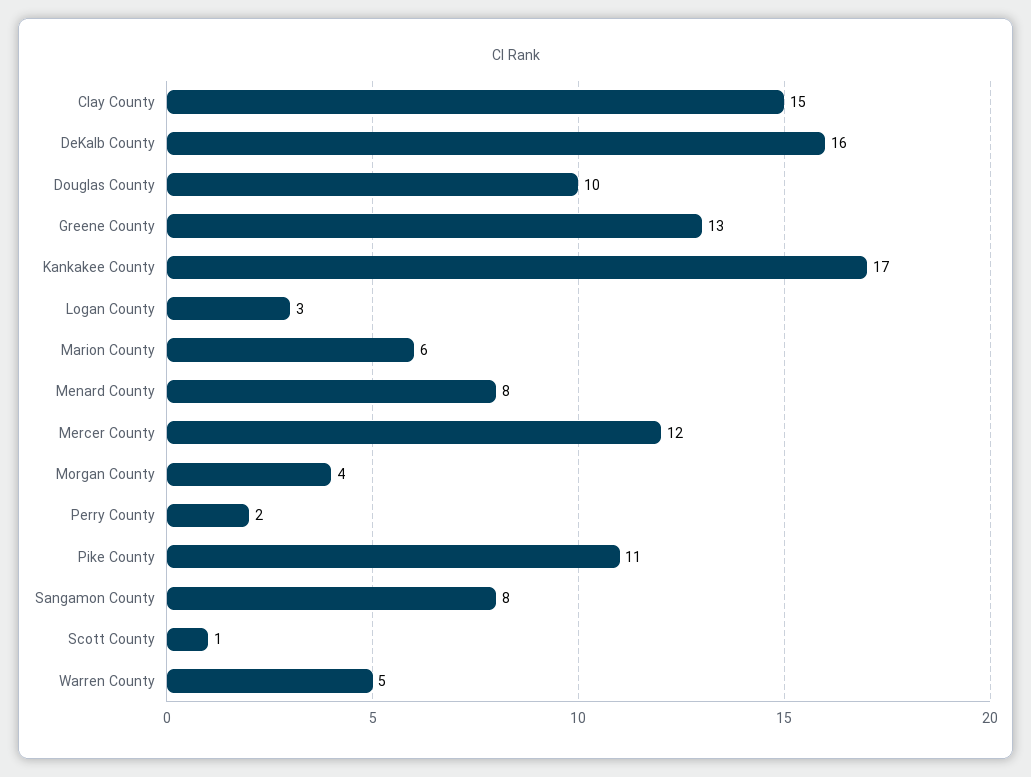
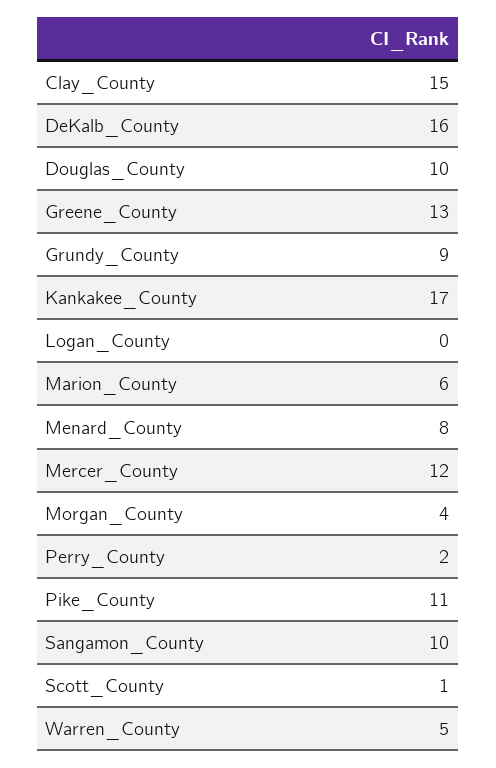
  {
    "Clay County": 15,
    "DeKalb County": 16,
    "Douglas County": 10,
    "Greene County": 13,
    "Kankakee County": 17,
-   "Logan County": 3,
+   "Logan County": 0,
    "Marion County": 6,
    "Menard County": 8,
    "Mercer County": 12,
    "Morgan County": 4,
    "Perry County": 2,
    "Pike County": 11,
-   "Sangamon County": 8,
+   "Sangamon County": 10,
    "Scott County": 1,
-   "Warren County": 5
+   "Warren County": 5,
+   "Grundy_County": 9
  }

